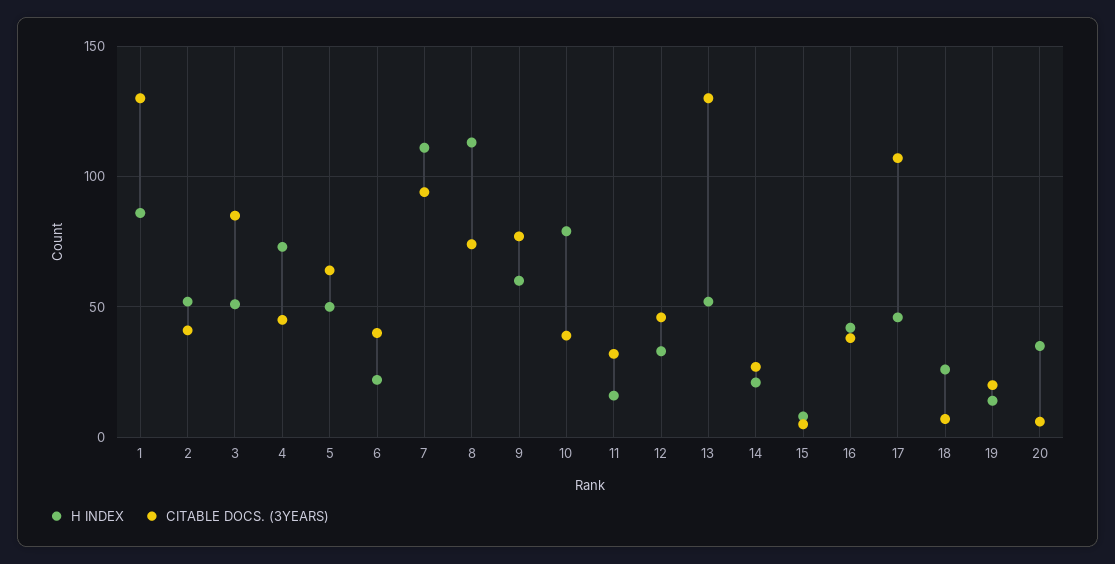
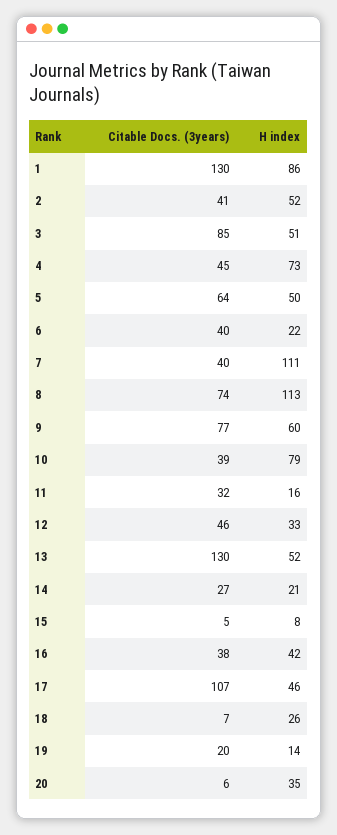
  {
    "H INDEX": {
      "1": 86,
      "2": 52,
      "3": 51,
      "4": 73,
      "5": 50,
      "6": 22,
      "7": 111,
      "8": 113,
      "9": 60,
      "10": 79,
      "11": 16,
      "12": 33,
      "13": 52,
      "14": 21,
      "15": 8,
      "16": 42,
      "17": 46,
      "18": 26,
      "19": 14,
      "20": 35
    },
    "CITABLE DOCS. (3YEARS)": {
      "1": 130,
      "2": 41,
      "3": 85,
      "4": 45,
      "5": 64,
      "6": 40,
-     "7": 95,
+     "7": 40,
      "8": 74,
      "9": 77,
      "10": 39,
      "11": 32,
      "12": 46,
      "13": 130,
      "14": 27,
      "15": 5,
      "16": 38,
      "17": 107,
      "18": 7,
      "19": 20,
      "20": 6
    }
  }

